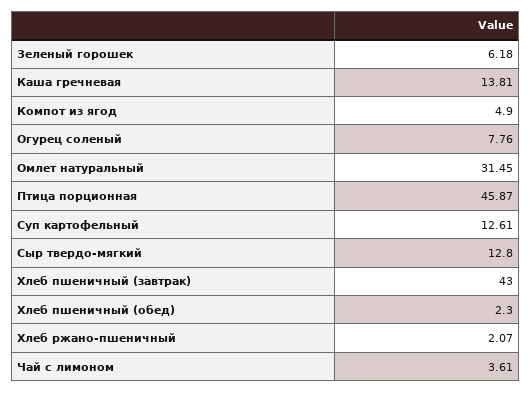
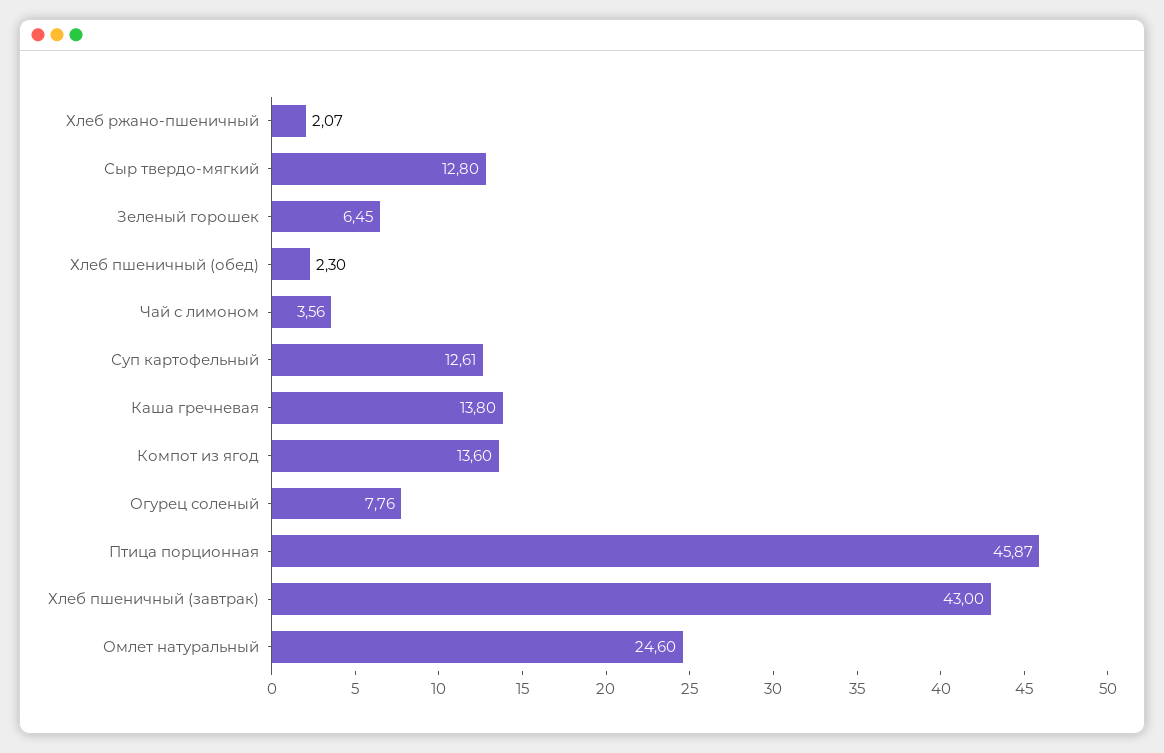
  {
-   "Зеленый горошек": 6.18,
+   "Зеленый горошек": 6.45,
-   "Каша гречневая": 13.81,
+   "Каша гречневая": 13.8,
-   "Компот из ягод": 4.9,
+   "Компот из ягод": 13.6,
    "Огурец соленый": 7.76,
-   "Омлет натуральный": 31.45,
+   "Омлет натуральный": 24.6,
    "Птица порционная": 45.87,
    "Суп картофельный": 12.61,
    "Сыр твердо-мягкий": 12.8,
    "Хлеб пшеничный (завтрак)": 43,
    "Хлеб пшеничный (обед)": 2.3,
    "Хлеб ржано-пшеничный": 2.07,
-   "Чай с лимоном": 3.61
+   "Чай с лимоном": 3.56
  }

